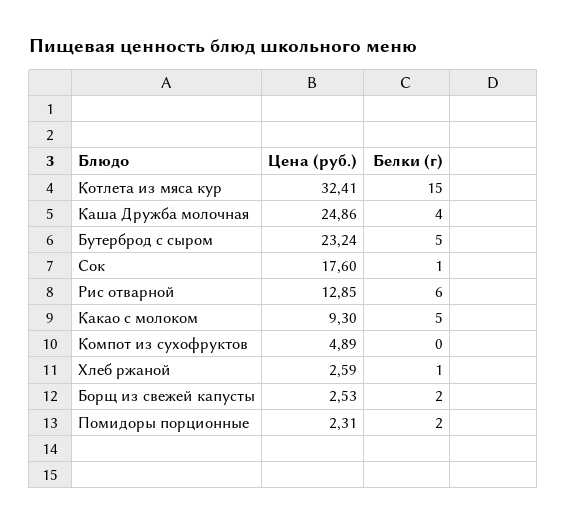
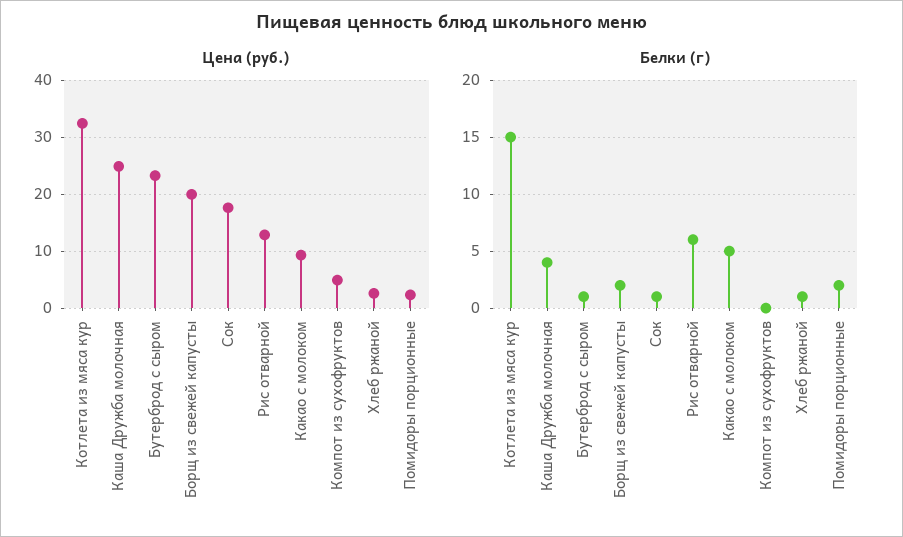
  {
    "Цена (руб.)": {
      "Котлета из мяса кур": 32.41,
      "Каша Дружба молочная": 24.86,
      "Бутерброд с сыром": 23.24,
      "Сок": 17.6,
      "Рис отварной": 12.85,
      "Какао с молоком": 9.3,
      "Компот из сухофруктов": 4.89,
      "Хлеб ржаной": 2.59,
-     "Борщ из свежей капусты": 2.53,
+     "Борщ из свежей капусты": 20,
      "Помидоры порционные": 2.31
    },
    "Белки (г)": {
      "Котлета из мяса кур": 15,
      "Каша Дружба молочная": 4,
-     "Бутерброд с сыром": 5,
+     "Бутерброд с сыром": 1,
      "Сок": 1,
      "Рис отварной": 6,
      "Какао с молоком": 5,
      "Компот из сухофруктов": 0,
      "Хлеб ржаной": 1,
      "Борщ из свежей капусты": 2,
      "Помидоры порционные": 2
    }
  }

